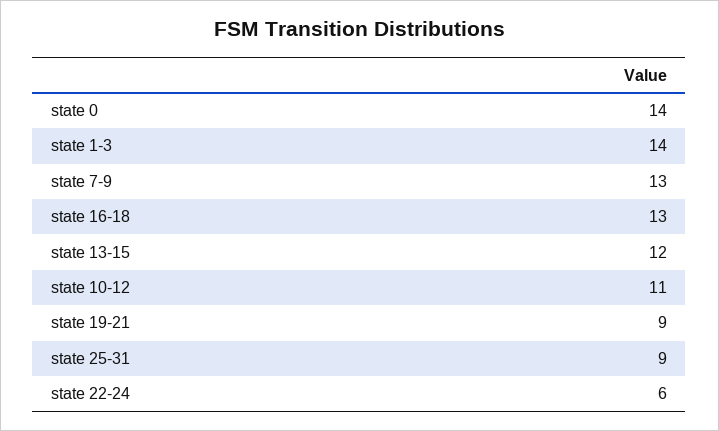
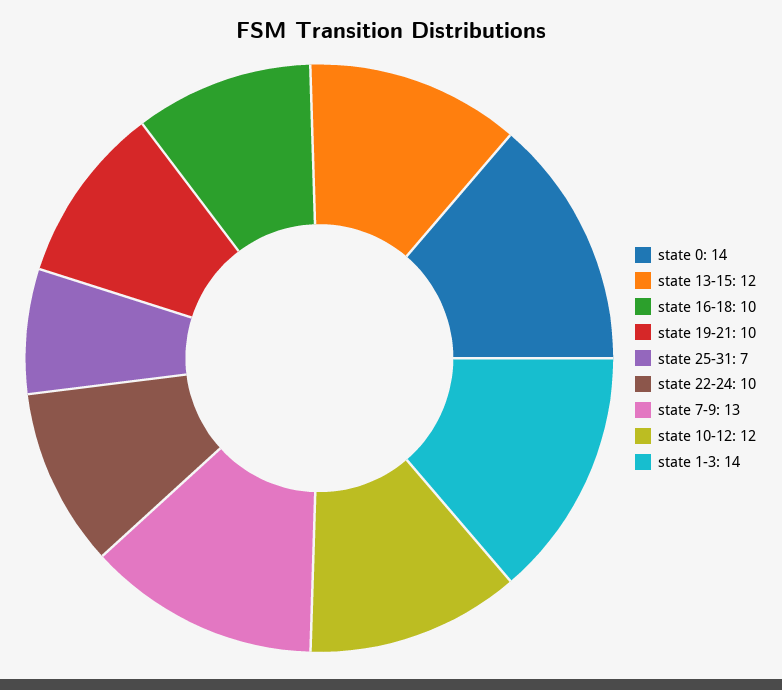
  {
    "state 0": 14,
    "state 1-3": 14,
    "state 7-9": 13,
-   "state 16-18": 13,
+   "state 16-18": 10,
    "state 13-15": 12,
-   "state 10-12": 11,
+   "state 10-12": 12,
-   "state 19-21": 9,
+   "state 19-21": 10,
-   "state 25-31": 9,
+   "state 25-31": 7,
-   "state 22-24": 6
+   "state 22-24": 10
  }

